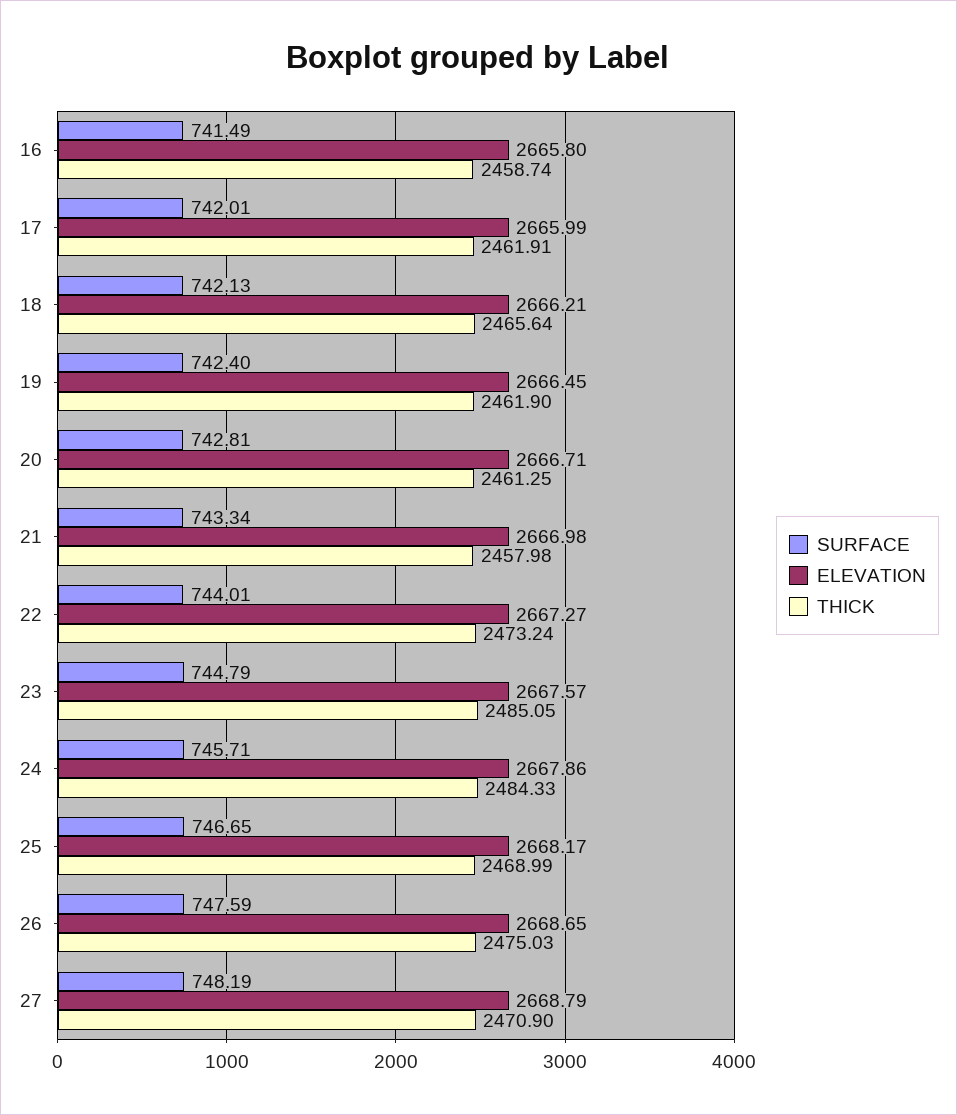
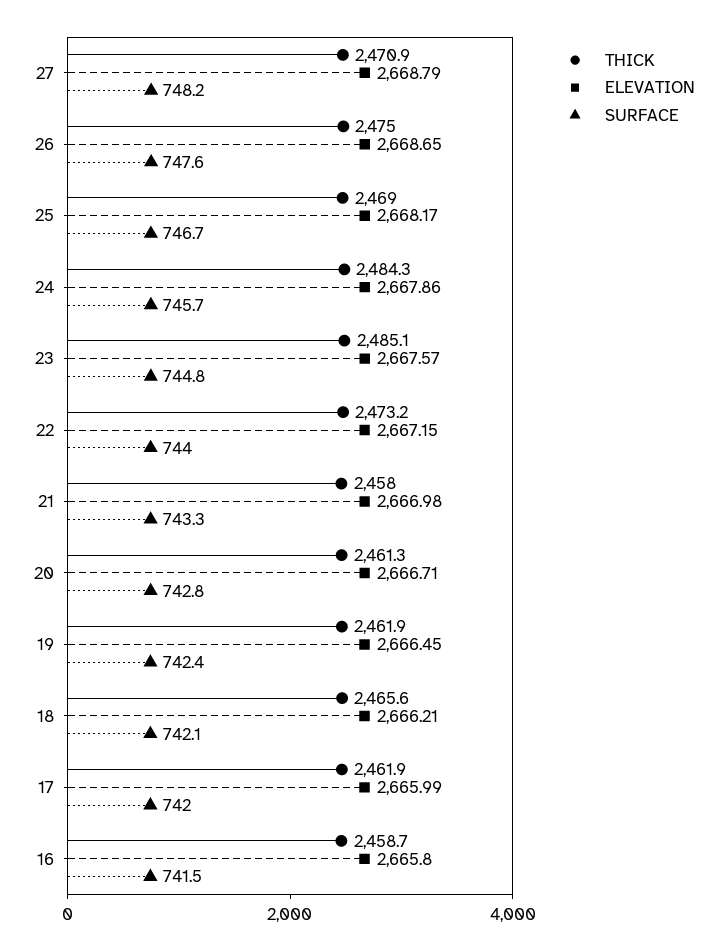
  {
    "SURFACE": {
      "16": 741.49,
      "17": 742.01,
      "18": 742.13,
      "19": 742.4,
      "20": 742.81,
      "21": 743.34,
      "22": 744.01,
      "23": 744.79,
      "24": 745.71,
      "25": 746.65,
      "26": 747.59,
      "27": 748.19
    },
    "ELEVATION": {
      "16": 2665.8,
      "17": 2665.99,
      "18": 2666.21,
      "19": 2666.45,
      "20": 2666.71,
      "21": 2666.98,
-     "22": 2667.27,
+     "22": 2667.15,
      "23": 2667.57,
      "24": 2667.86,
      "25": 2668.17,
      "26": 2668.65,
      "27": 2668.79
    },
    "THICK": {
      "16": 2458.74,
      "17": 2461.91,
      "18": 2465.64,
      "19": 2461.9,
      "20": 2461.25,
      "21": 2457.98,
      "22": 2473.24,
      "23": 2485.05,
      "24": 2484.33,
      "25": 2468.99,
      "26": 2475.03,
      "27": 2470.9
    }
  }

